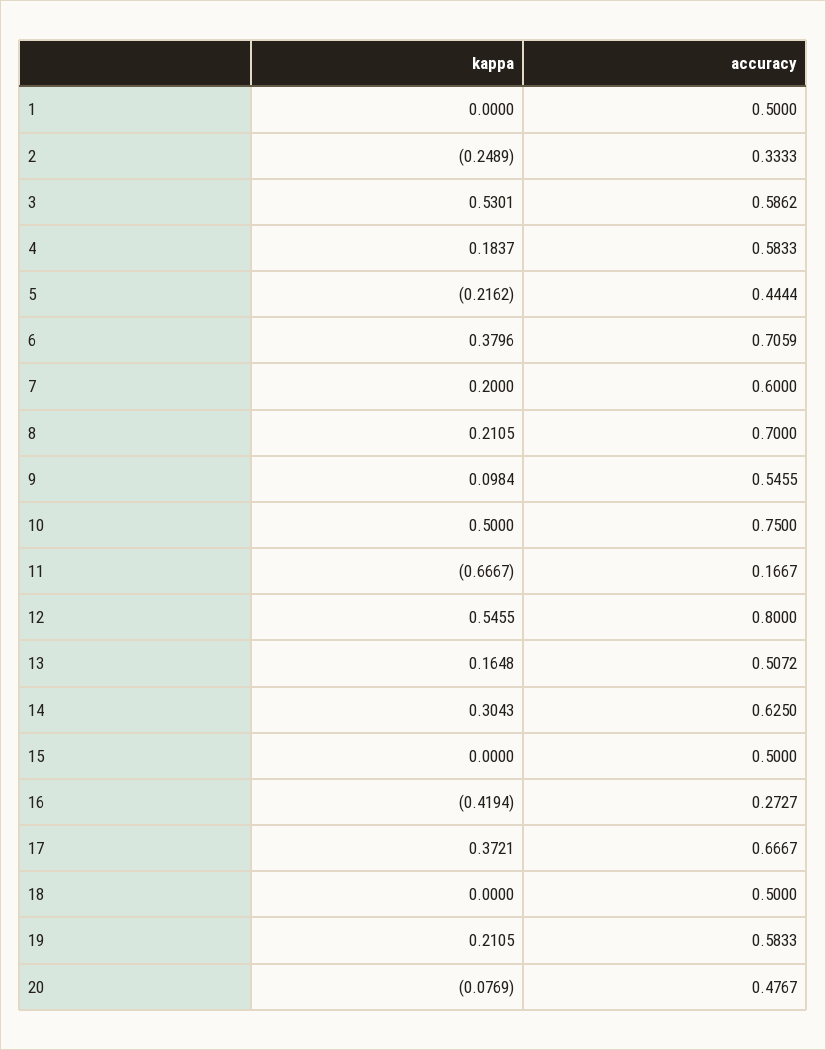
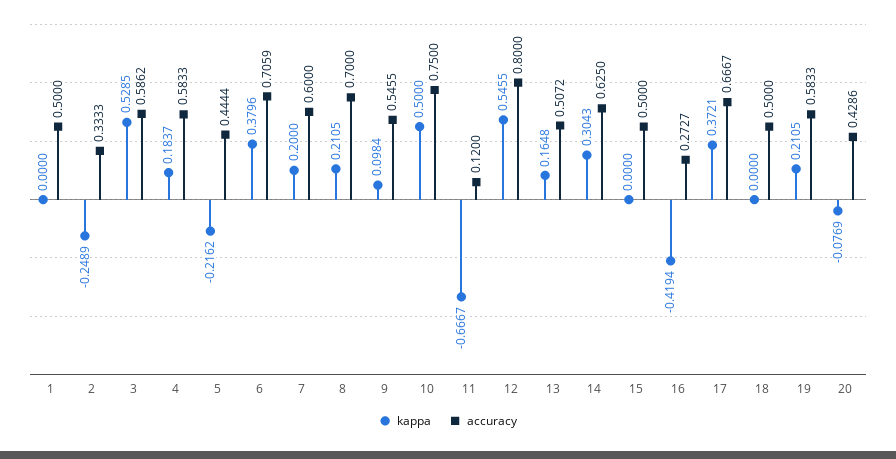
  {
    "kappa": {
      "1": 0,
      "2": -0.2489,
-     "3": 0.5301,
+     "3": 0.5285,
      "4": 0.1837,
      "5": -0.2162,
      "6": 0.3796,
      "7": 0.2,
      "8": 0.2105,
      "9": 0.0984,
      "10": 0.5,
      "11": -0.6667,
      "12": 0.5455,
      "13": 0.1648,
      "14": 0.3043,
      "15": 0,
      "16": -0.4194,
      "17": 0.3721,
      "18": 0,
      "19": 0.2105,
      "20": -0.0769
    },
    "accuracy": {
      "1": 0.5,
      "2": 0.3333,
      "3": 0.5862,
      "4": 0.5833,
      "5": 0.4444,
      "6": 0.7059,
      "7": 0.6,
      "8": 0.7,
      "9": 0.5455,
      "10": 0.75,
-     "11": 0.1667,
+     "11": 0.12,
      "12": 0.8,
      "13": 0.5072,
      "14": 0.625,
      "15": 0.5,
      "16": 0.2727,
      "17": 0.6667,
      "18": 0.5,
      "19": 0.5833,
-     "20": 0.4767
+     "20": 0.4286
    }
  }

